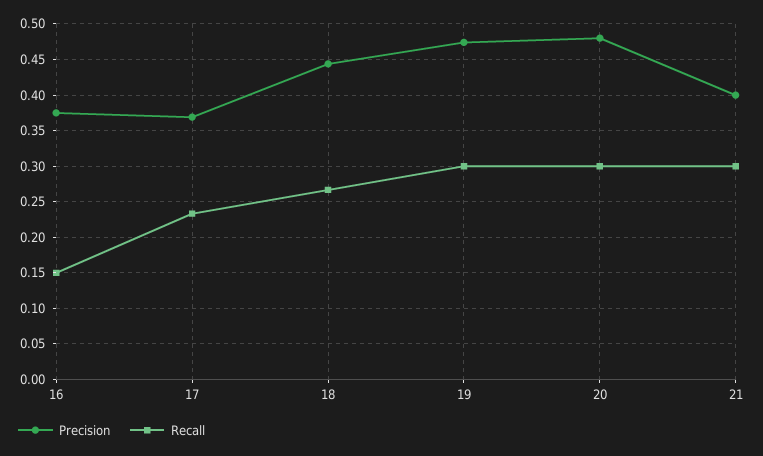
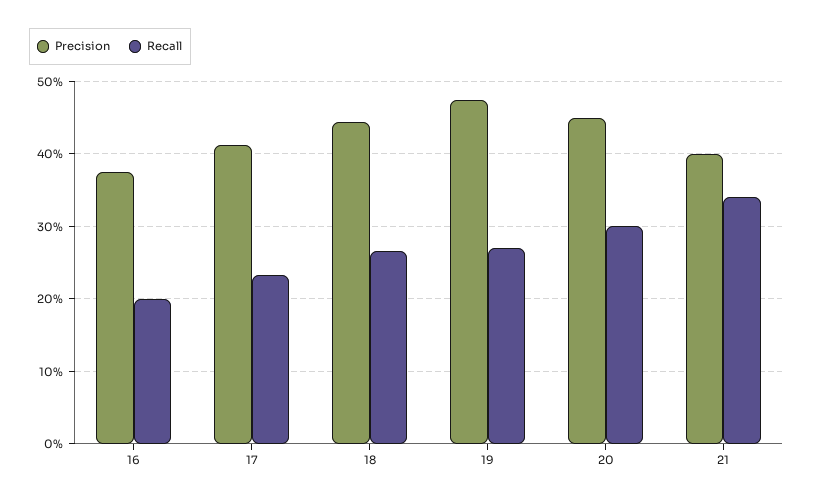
  {
    "Precision": {
      "16": 0.38,
-     "17": 0.37,
+     "17": 0.41,
      "18": 0.44,
      "19": 0.47,
-     "20": 0.48,
+     "20": 0.45,
      "21": 0.4
    },
    "Recall": {
-     "16": 0.15,
+     "16": 0.2,
      "17": 0.23,
      "18": 0.27,
-     "19": 0.3,
+     "19": 0.27,
      "20": 0.3,
-     "21": 0.3
+     "21": 0.34
    }
  }

